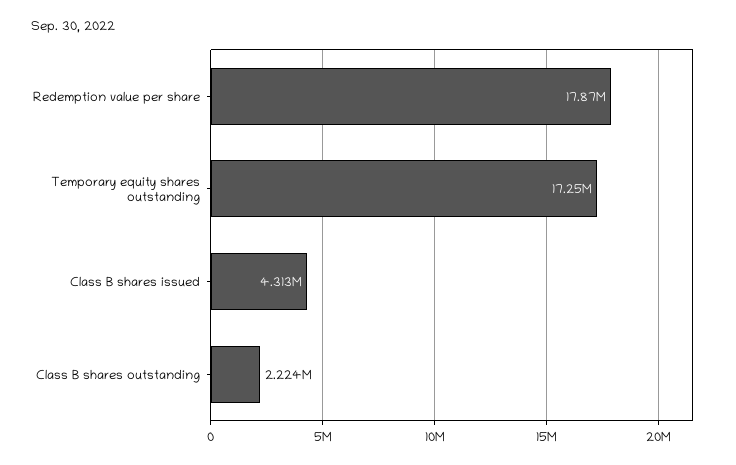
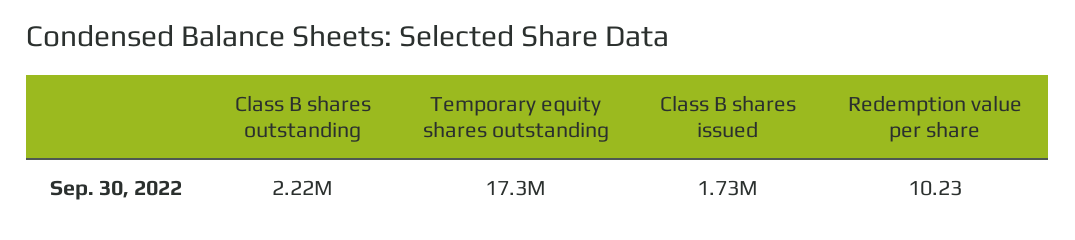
  {
-   "Redemption value per share": 17870000,
+   "Redemption value per share": 10.23,
    "Temporary equity shares outstanding": 17250000,
-   "Class B shares issued": 4313000,
+   "Class B shares issued": 1730000,
    "Class B shares outstanding": 2224000
  }

